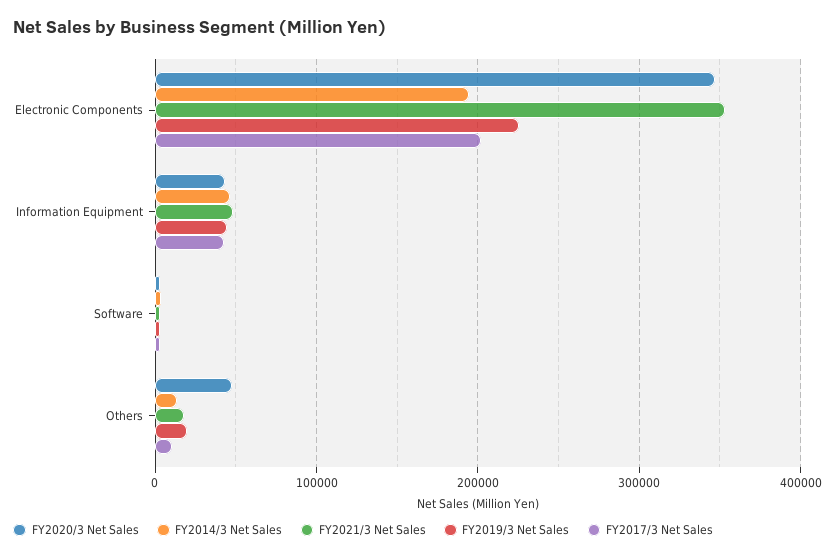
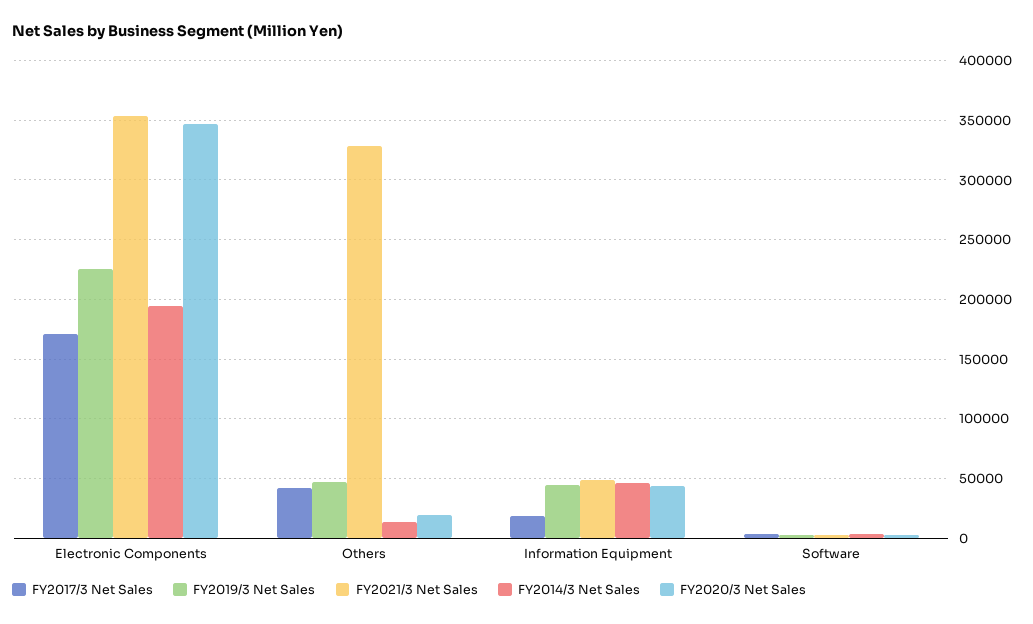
  {
    "FY2020/3 Net Sales": {
      "Electronic Components": 350000,
      "Information Equipment": 40000,
      "Software": 0,
-     "Others": 50000
+     "Others": 20000
    },
    "FY2014/3 Net Sales": {
      "Electronic Components": 190000,
      "Information Equipment": 50000,
      "Software": 0,
      "Others": 10000
    },
    "FY2021/3 Net Sales": {
      "Electronic Components": 350000,
      "Information Equipment": 50000,
      "Software": 0,
-     "Others": 20000
+     "Others": 330000
    },
    "FY2019/3 Net Sales": {
      "Electronic Components": 230000,
      "Information Equipment": 40000,
      "Software": 0,
-     "Others": 20000
+     "Others": 50000
    },
    "FY2017/3 Net Sales": {
-     "Electronic Components": 200000,
+     "Electronic Components": 170000,
-     "Information Equipment": 40000,
+     "Information Equipment": 20000,
      "Software": 0,
-     "Others": 10000
+     "Others": 40000
    }
  }

